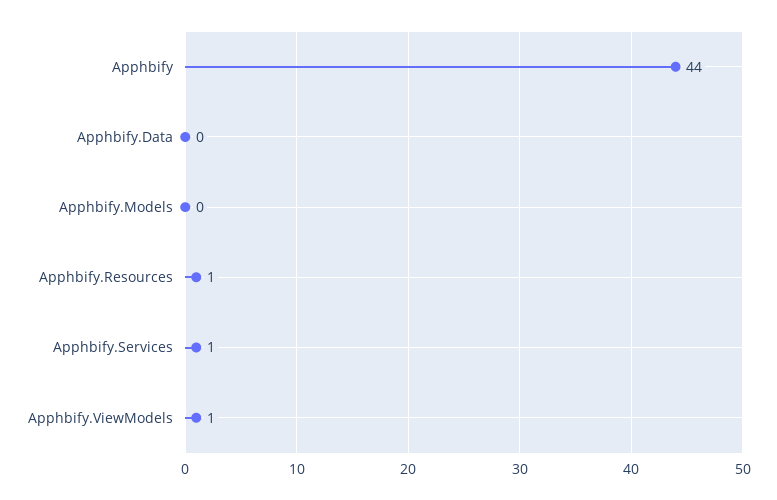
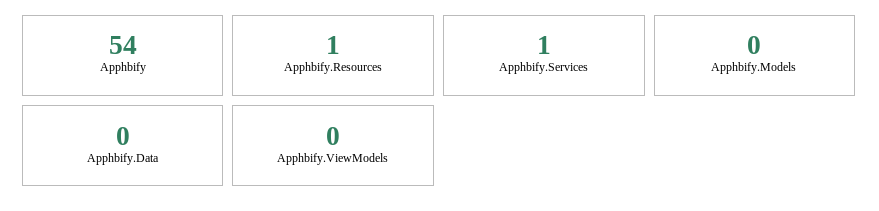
  {
-   "Apphbify": 44,
+   "Apphbify": 54,
    "Apphbify.Data": 0,
    "Apphbify.Models": 0,
    "Apphbify.Resources": 1,
    "Apphbify.Services": 1,
-   "Apphbify.ViewModels": 1
+   "Apphbify.ViewModels": 0
  }

